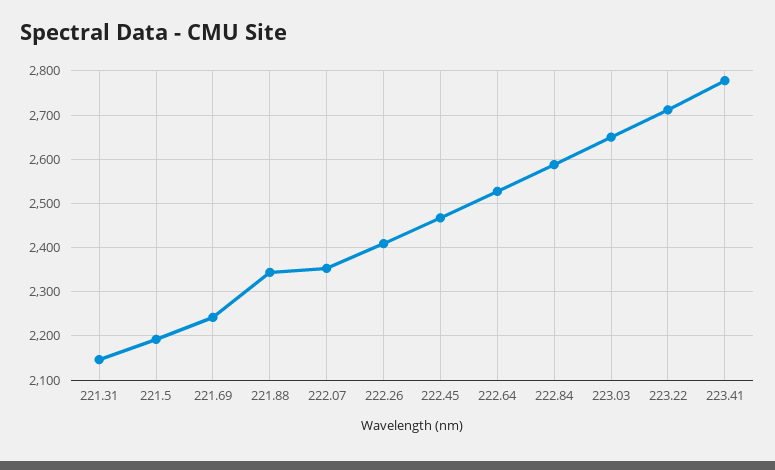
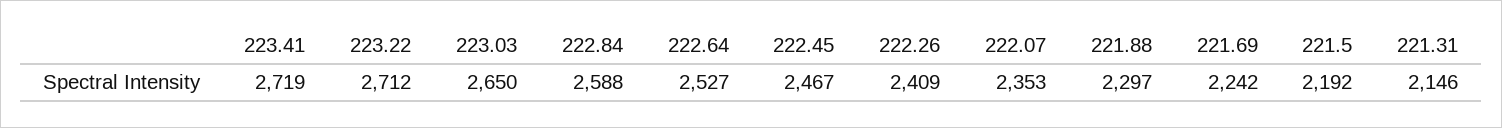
  {
    "221.31": 2146,
    "221.5": 2192,
    "221.69": 2242,
-   "221.88": 2340,
+   "221.88": 2297,
    "222.07": 2353,
    "222.26": 2409,
    "222.45": 2467,
    "222.64": 2527,
    "222.84": 2588,
    "223.03": 2650,
    "223.22": 2712,
-   "223.41": 2780
+   "223.41": 2719
  }

